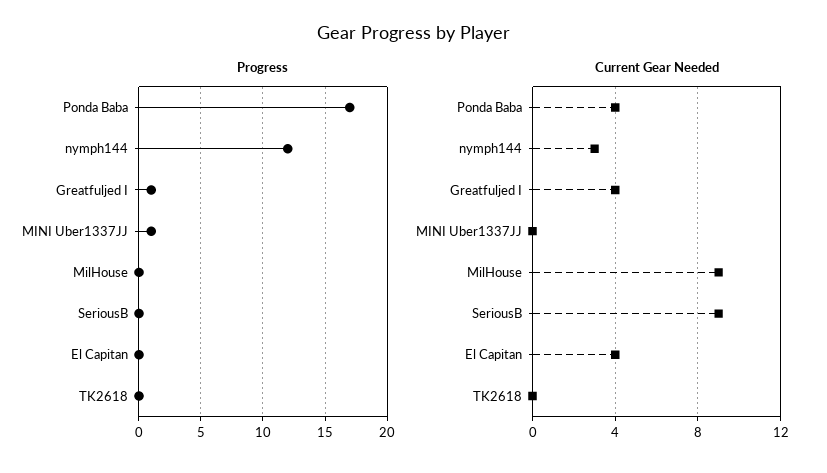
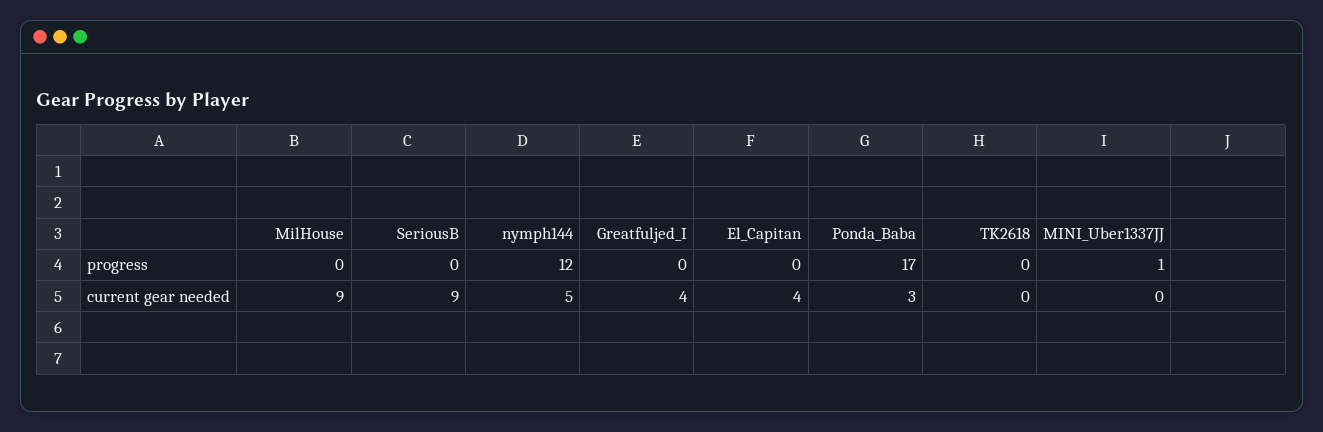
  {
    "Progress": {
      "Ponda Baba": 17,
      "nymph144": 12,
-     "Greatfuljed I": 1,
+     "Greatfuljed I": 0,
      "MINI Uber1337JJ": 1,
      "MilHouse": 0,
      "SeriousB": 0,
      "El Capitan": 0,
      "TK2618": 0
    },
    "Current Gear Needed": {
-     "Ponda Baba": 4,
+     "Ponda Baba": 3,
-     "nymph144": 3,
+     "nymph144": 5,
      "Greatfuljed I": 4,
      "MINI Uber1337JJ": 0,
      "MilHouse": 9,
      "SeriousB": 9,
      "El Capitan": 4,
      "TK2618": 0
    }
  }

